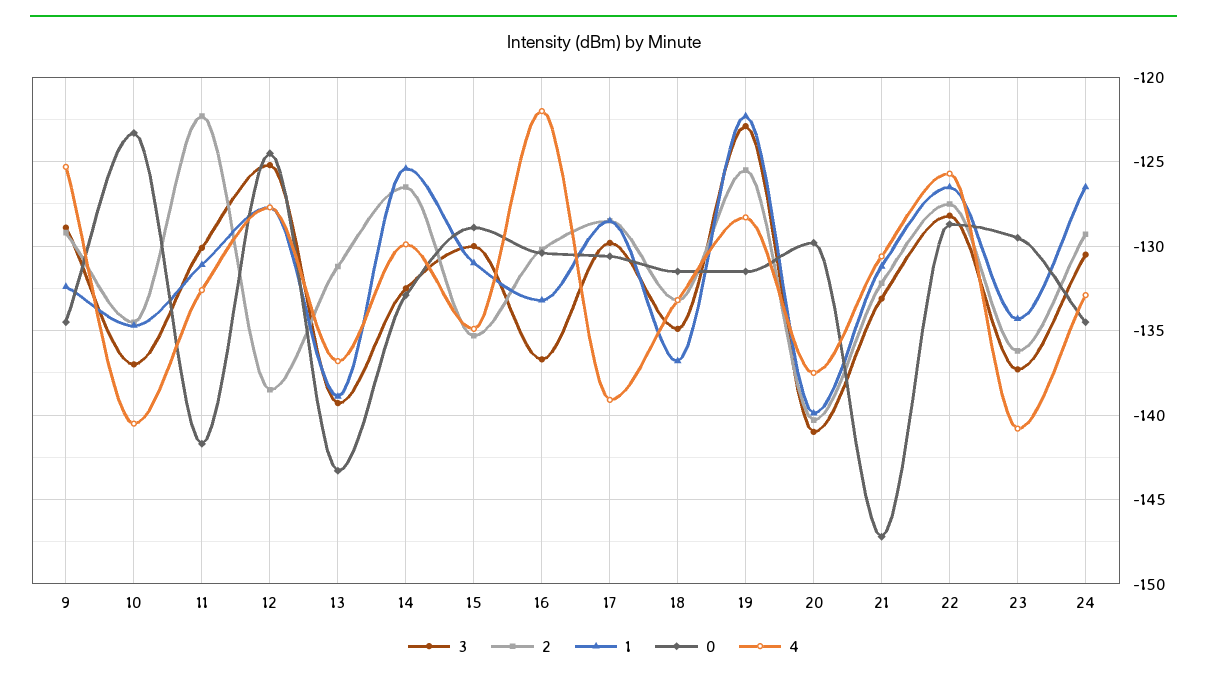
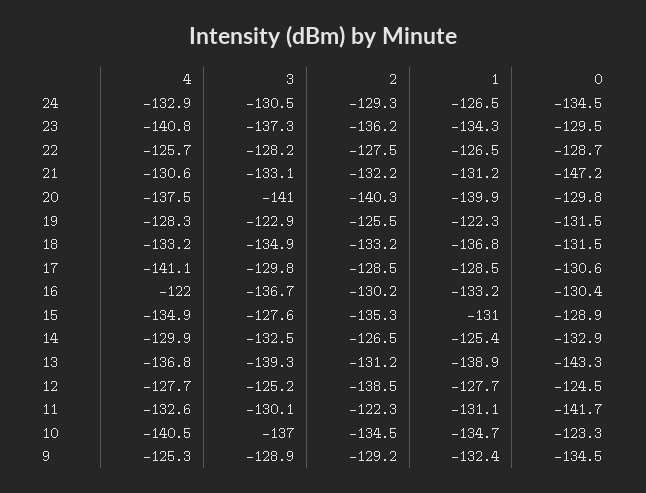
  {
    "3": {
      "9": -128.9,
      "10": -137,
      "11": -130.1,
      "12": -125.2,
      "13": -139.3,
      "14": -132.5,
-     "15": -130,
+     "15": -127.6,
      "16": -136.7,
      "17": -129.8,
      "18": -134.9,
      "19": -122.9,
      "20": -141,
      "21": -133.1,
      "22": -128.2,
      "23": -137.3,
      "24": -130.5
    },
    "2": {
      "9": -129.2,
      "10": -134.5,
      "11": -122.3,
      "12": -138.5,
      "13": -131.2,
      "14": -126.5,
      "15": -135.3,
      "16": -130.2,
      "17": -128.5,
      "18": -133.2,
      "19": -125.5,
      "20": -140.3,
      "21": -132.2,
      "22": -127.5,
      "23": -136.2,
      "24": -129.3
    },
    "1": {
      "9": -132.4,
      "10": -134.7,
      "11": -131.1,
      "12": -127.7,
      "13": -138.9,
      "14": -125.4,
      "15": -131,
      "16": -133.2,
      "17": -128.5,
      "18": -136.8,
      "19": -122.3,
      "20": -139.9,
      "21": -131.2,
      "22": -126.5,
      "23": -134.3,
      "24": -126.5
    },
    "0": {
      "9": -134.5,
      "10": -123.3,
      "11": -141.7,
      "12": -124.5,
      "13": -143.3,
      "14": -132.9,
      "15": -128.9,
      "16": -130.4,
      "17": -130.6,
      "18": -131.5,
      "19": -131.5,
      "20": -129.8,
      "21": -147.2,
      "22": -128.7,
      "23": -129.5,
      "24": -134.5
    },
    "4": {
      "9": -125.3,
      "10": -140.5,
      "11": -132.6,
      "12": -127.7,
      "13": -136.8,
      "14": -129.9,
      "15": -134.9,
      "16": -122,
-     "17": -139,
+     "17": -141.1,
      "18": -133.2,
      "19": -128.3,
      "20": -137.5,
      "21": -130.6,
      "22": -125.7,
      "23": -140.8,
      "24": -132.9
    }
  }

